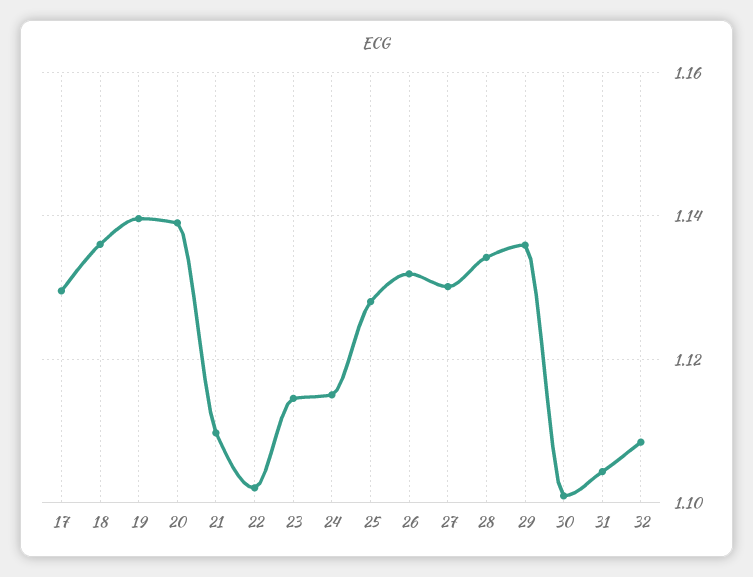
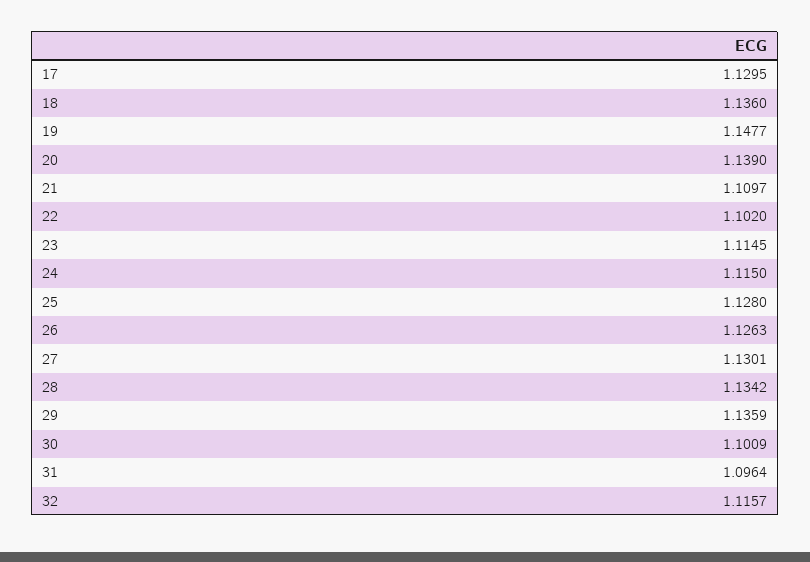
  {
    "17": 1.1295,
    "18": 1.136,
-   "19": 1.14,
+   "19": 1.1477,
    "20": 1.139,
    "21": 1.1097,
    "22": 1.102,
    "23": 1.1145,
    "24": 1.115,
    "25": 1.128,
-   "26": 1.132,
+   "26": 1.1263,
    "27": 1.1301,
    "28": 1.1342,
    "29": 1.1359,
    "30": 1.1009,
-   "31": 1.104,
+   "31": 1.0964,
-   "32": 1.108
+   "32": 1.1157
  }

